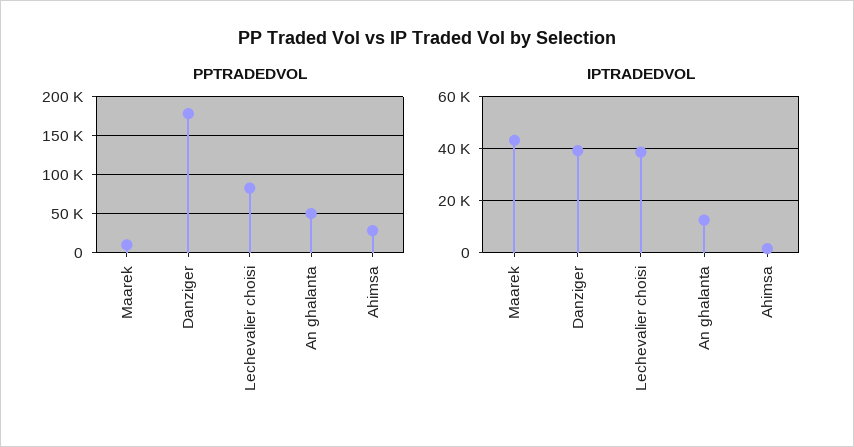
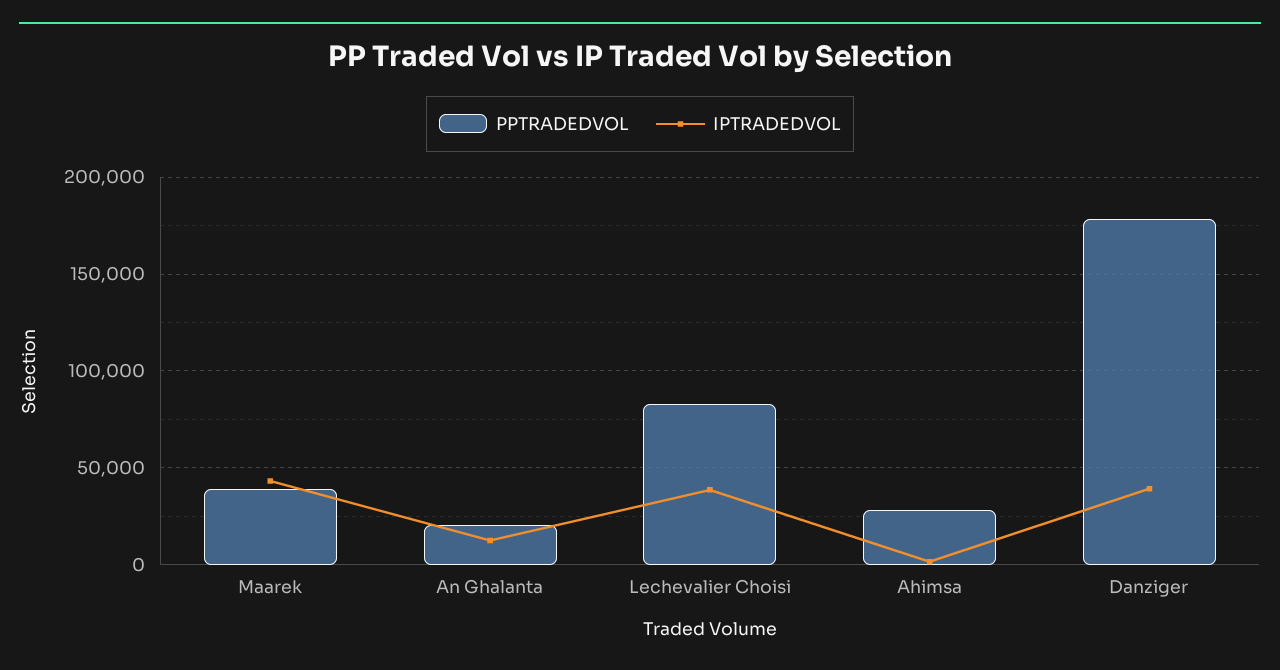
  {
    "PPTRADEDVOL": {
-     "Maarek": 10000,
+     "Maarek": 40000,
      "Danziger": 180000,
      "Lechevalier choisi": 85000,
-     "An ghalanta": 50000,
+     "An ghalanta": 20000,
      "Ahimsa": 30000
    },
    "IPTRADEDVOL": {
      "Maarek": 42500,
      "Danziger": 40000,
      "Lechevalier choisi": 37500,
      "An ghalanta": 12500,
      "Ahimsa": 2500
    }
  }

